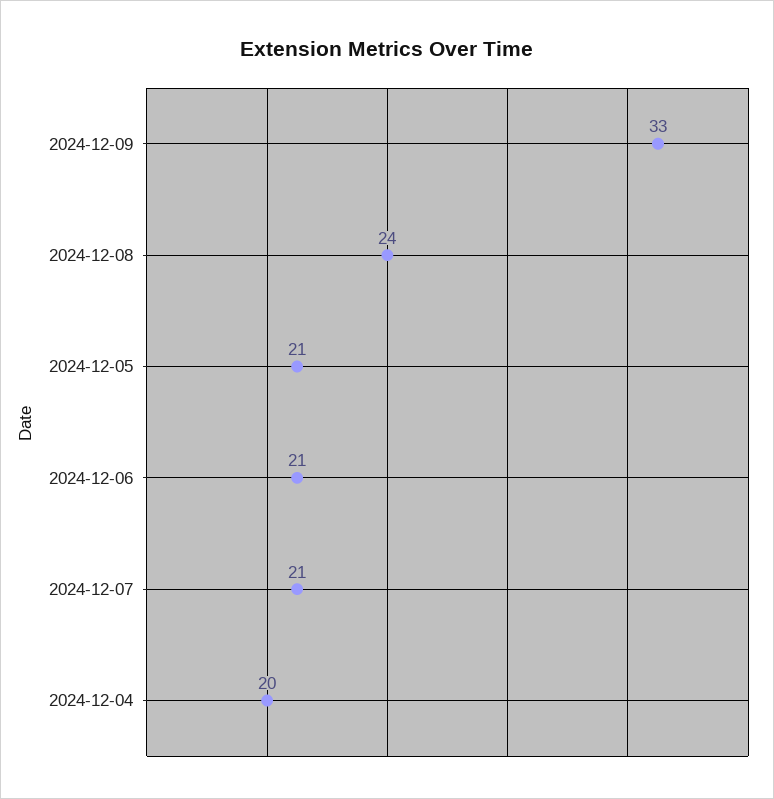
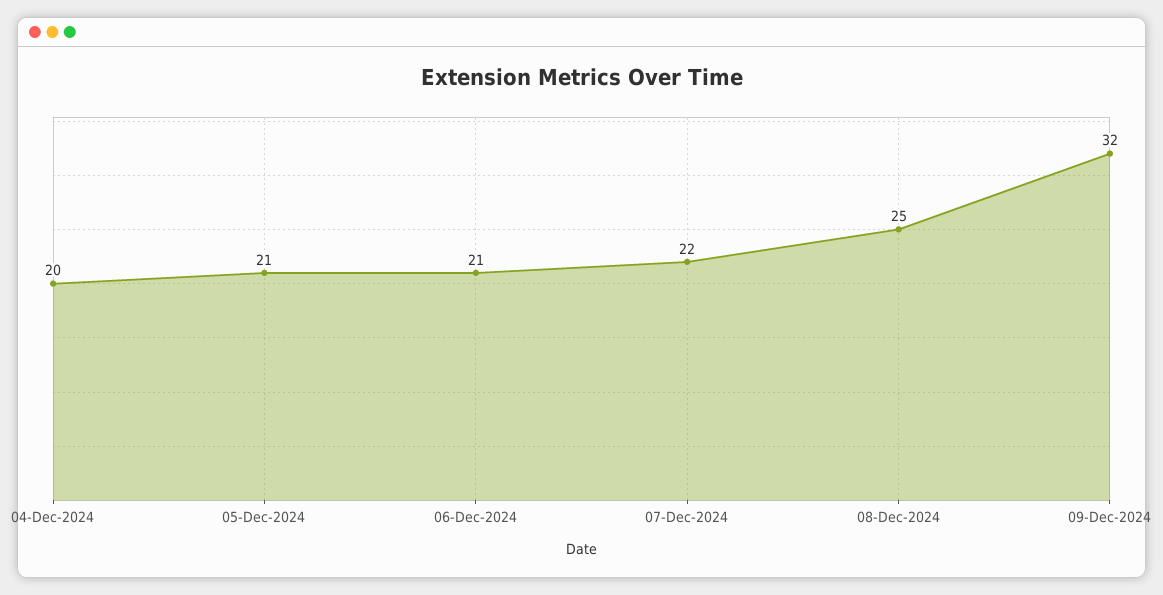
  {
-   "2024-12-09": 33,
+   "2024-12-09": 32,
-   "2024-12-08": 24,
+   "2024-12-08": 25,
    "2024-12-05": 21,
    "2024-12-06": 21,
-   "2024-12-07": 21,
+   "2024-12-07": 22,
    "2024-12-04": 20
  }

